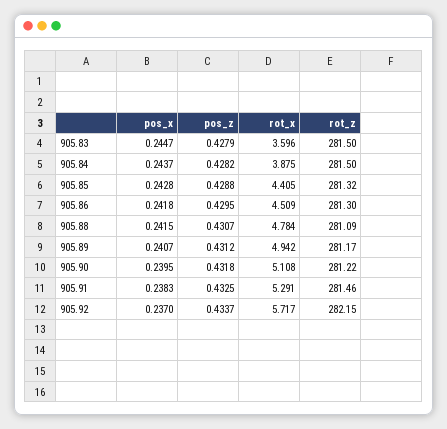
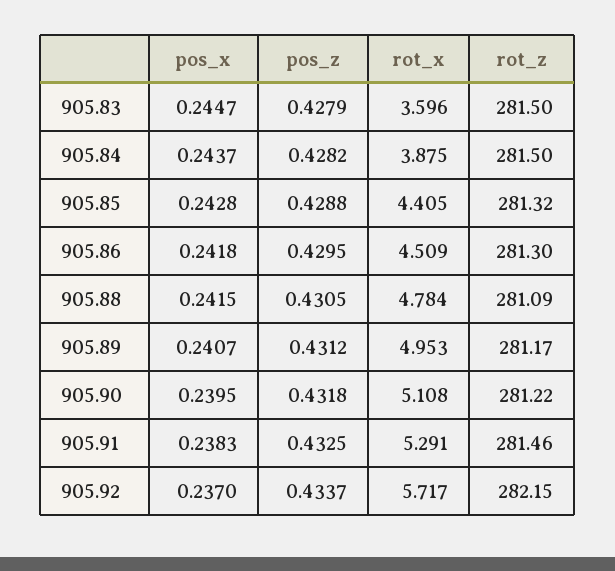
  {
    "pos_x": {
      "905.83": 0.2447,
      "905.84": 0.2437,
      "905.85": 0.2428,
      "905.86": 0.2418,
      "905.88": 0.2415,
      "905.89": 0.2407,
      "905.90": 0.2395,
      "905.91": 0.2383,
      "905.92": 0.237
    },
    "pos_z": {
      "905.83": 0.4279,
      "905.84": 0.4282,
      "905.85": 0.4288,
      "905.86": 0.4295,
-     "905.88": 0.4307,
+     "905.88": 0.4305,
      "905.89": 0.4312,
      "905.90": 0.4318,
      "905.91": 0.4325,
      "905.92": 0.4337
    },
    "rot_x": {
      "905.83": 3.596,
      "905.84": 3.875,
      "905.85": 4.405,
      "905.86": 4.509,
      "905.88": 4.784,
-     "905.89": 4.942,
+     "905.89": 4.953,
      "905.90": 5.108,
      "905.91": 5.291,
      "905.92": 5.717
    },
    "rot_z": {
      "905.83": 281.5,
      "905.84": 281.5,
      "905.85": 281.32,
      "905.86": 281.3,
      "905.88": 281.09,
      "905.89": 281.17,
      "905.90": 281.22,
      "905.91": 281.46,
      "905.92": 282.15
    }
  }

